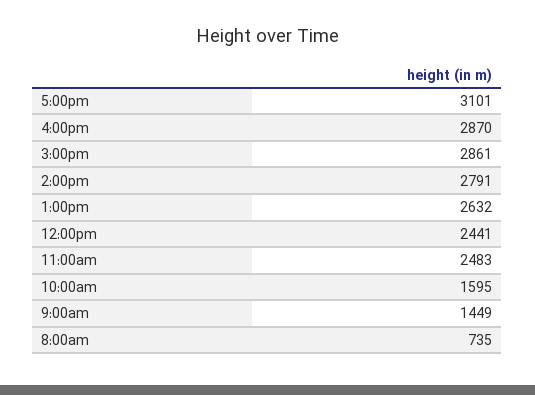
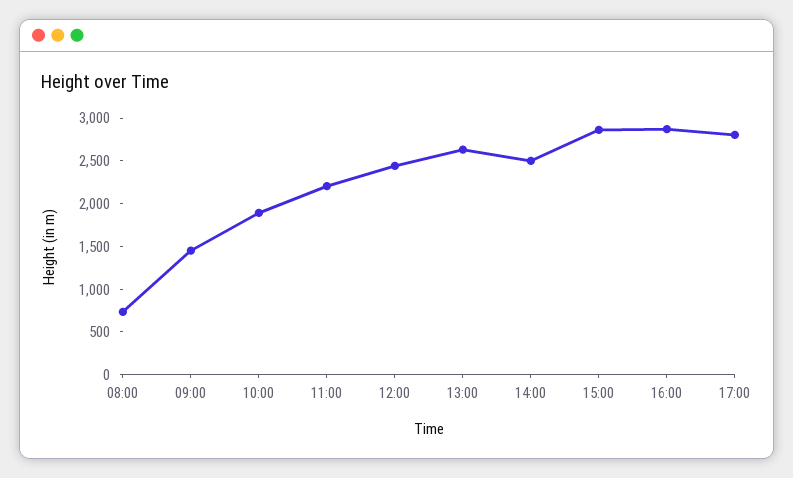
  {
-   "5:00pm": 3101,
+   "5:00pm": 2800,
    "4:00pm": 2870,
    "3:00pm": 2861,
-   "2:00pm": 2791,
+   "2:00pm": 2500,
    "1:00pm": 2632,
    "12:00pm": 2441,
-   "11:00am": 2483,
+   "11:00am": 2200,
-   "10:00am": 1595,
+   "10:00am": 1900,
    "9:00am": 1449,
    "8:00am": 735
  }

